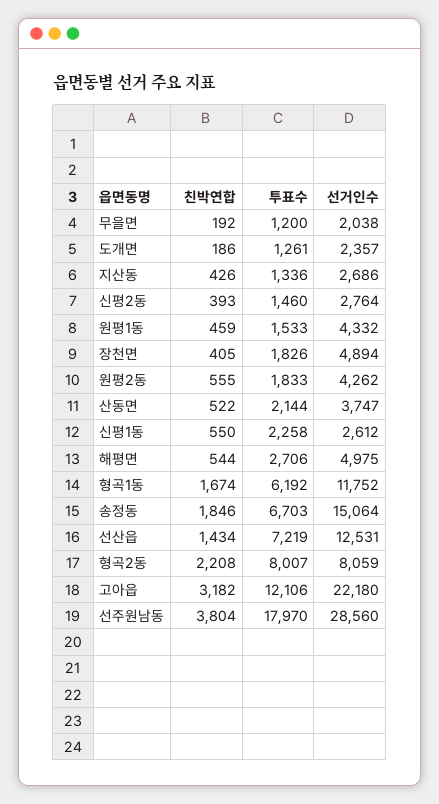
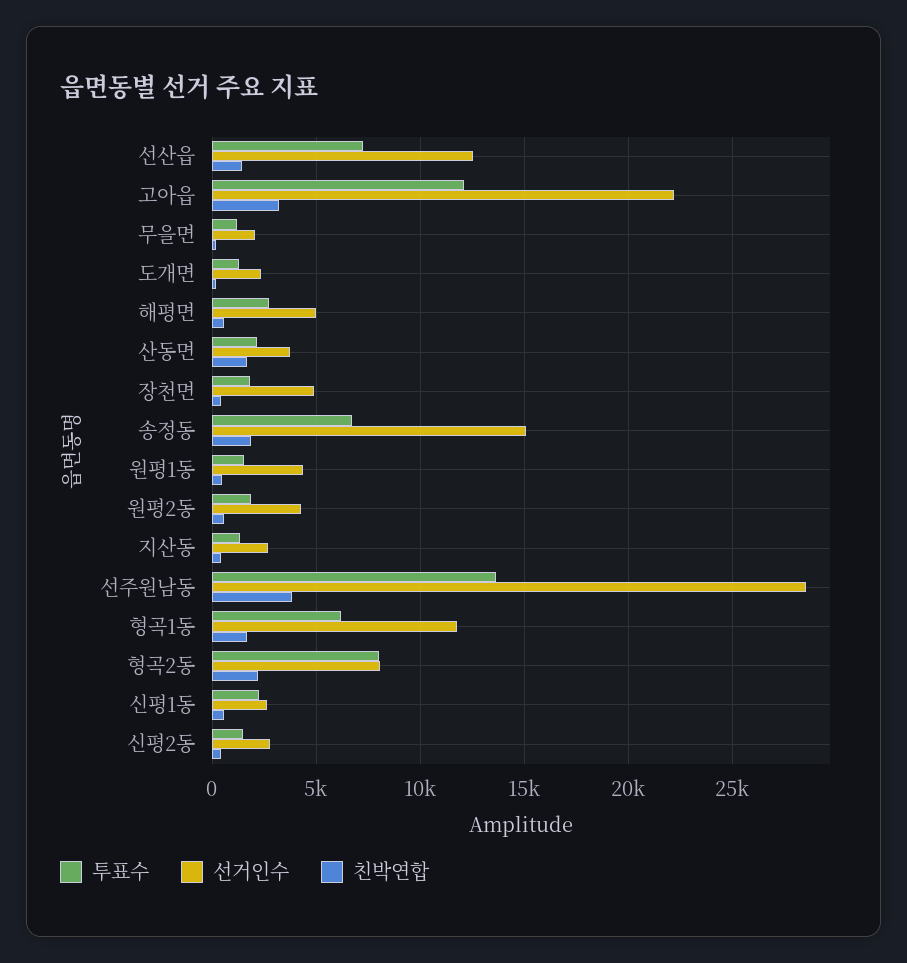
  {
    "친박연합": {
      "무을면": 192,
      "도개면": 186,
      "지산동": 426,
      "신평2동": 393,
      "원평1동": 459,
      "장천면": 405,
      "원평2동": 555,
-     "산동면": 522,
+     "산동면": 1500,
      "신평1동": 550,
      "해평면": 544,
      "형곡1동": 1674,
      "송정동": 1846,
      "선산읍": 1434,
      "형곡2동": 2208,
      "고아읍": 3182,
      "선주원남동": 3804
    },
    "투표수": {
      "무을면": 1200,
      "도개면": 1261,
      "지산동": 1336,
      "신평2동": 1460,
      "원평1동": 1533,
      "장천면": 1826,
      "원평2동": 1833,
      "산동면": 2144,
      "신평1동": 2258,
      "해평면": 2706,
      "형곡1동": 6192,
      "송정동": 6703,
      "선산읍": 7219,
      "형곡2동": 8007,
      "고아읍": 12106,
-     "선주원남동": 17970
+     "선주원남동": 13500
    },
    "선거인수": {
      "무을면": 2038,
      "도개면": 2357,
      "지산동": 2686,
      "신평2동": 2764,
      "원평1동": 4332,
      "장천면": 4894,
      "원평2동": 4262,
      "산동면": 3747,
      "신평1동": 2612,
      "해평면": 4975,
      "형곡1동": 11752,
      "송정동": 15064,
      "선산읍": 12531,
      "형곡2동": 8059,
      "고아읍": 22180,
      "선주원남동": 28560
    }
  }

